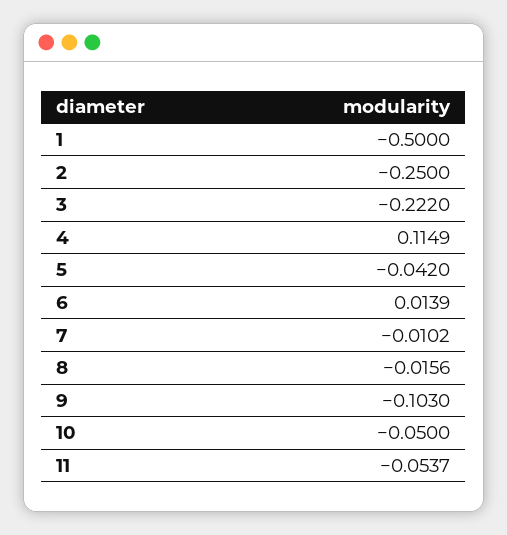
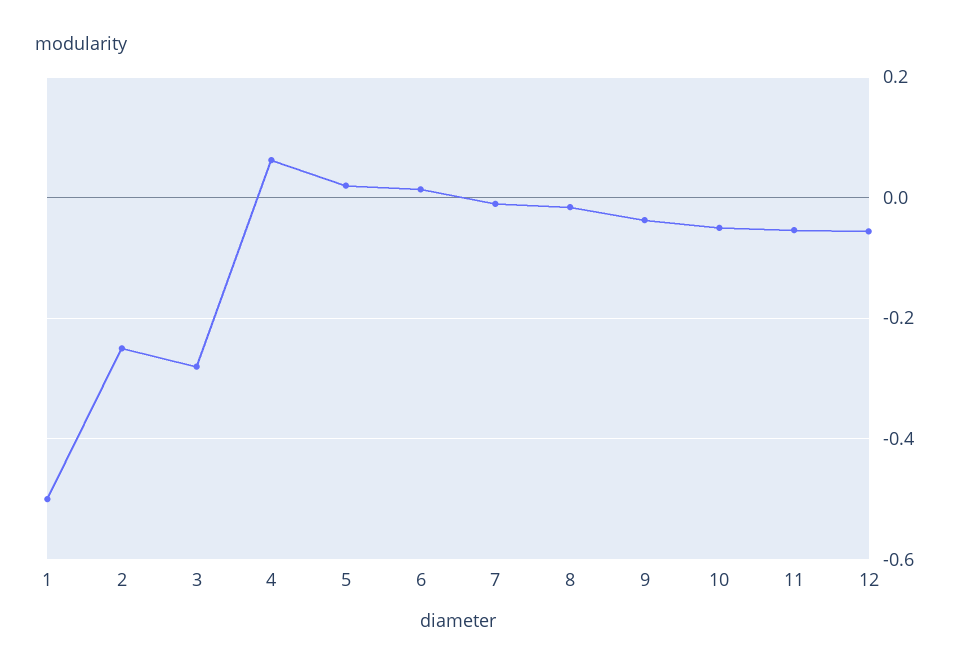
  {
    "1": -0.5,
    "2": -0.25,
-   "3": -0.222,
+   "3": -0.28,
-   "4": 0.1149,
+   "4": 0.06,
-   "5": -0.042,
+   "5": 0.02,
    "6": 0.0139,
    "7": -0.0102,
    "8": -0.0156,
-   "9": -0.103,
+   "9": -0.04,
    "10": -0.05,
-   "11": -0.0537
+   "11": -0.0537,
+   "12": -0.06
  }

